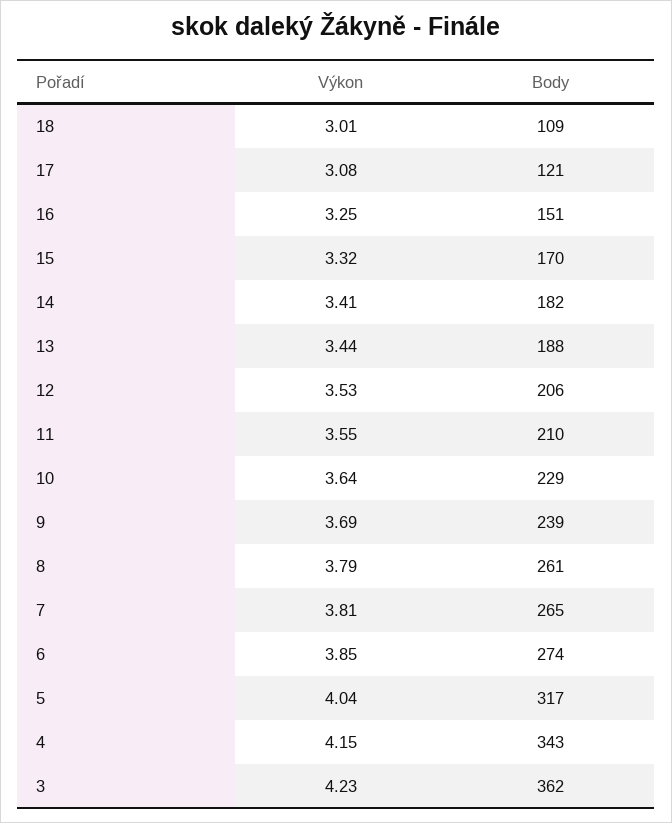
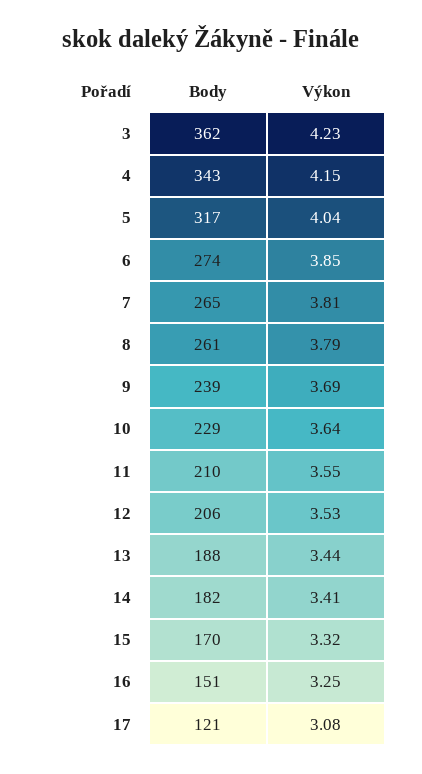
  {
    "Výkon": {
-     "18": 3.01,
      "17": 3.08,
      "16": 3.25,
      "15": 3.32,
      "14": 3.41,
      "13": 3.44,
      "12": 3.53,
      "11": 3.55,
      "10": 3.64,
      "9": 3.69,
      "8": 3.79,
      "7": 3.81,
      "6": 3.85,
      "5": 4.04,
      "4": 4.15,
      "3": 4.23
    },
    "Body": {
-     "18": 109,
      "17": 121,
      "16": 151,
      "15": 170,
      "14": 182,
      "13": 188,
      "12": 206,
      "11": 210,
      "10": 229,
      "9": 239,
      "8": 261,
      "7": 265,
      "6": 274,
      "5": 317,
      "4": 343,
      "3": 362
    }
  }

